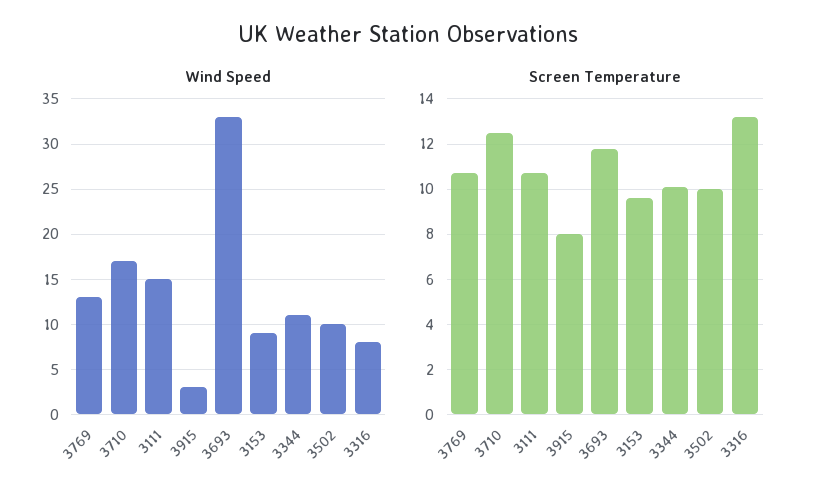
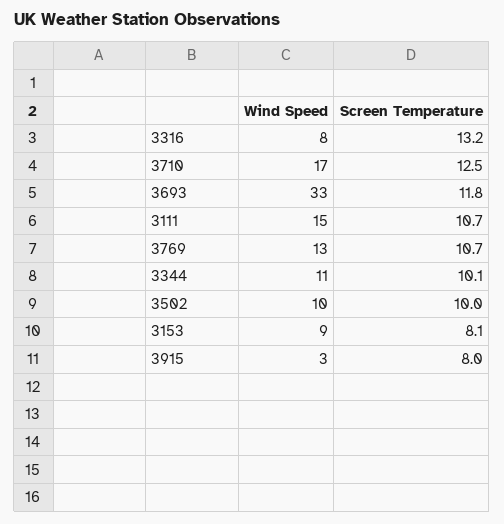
  {
    "Wind Speed": {
      "3769": 13,
      "3710": 17,
      "3111": 15,
      "3915": 3,
      "3693": 33,
      "3153": 9,
      "3344": 11,
      "3502": 10,
      "3316": 8
    },
    "Screen Temperature": {
      "3769": 10.7,
      "3710": 12.5,
      "3111": 10.7,
      "3915": 8,
      "3693": 11.8,
-     "3153": 9.5,
+     "3153": 8.1,
      "3344": 10.1,
      "3502": 10,
      "3316": 13.2
    }
  }

